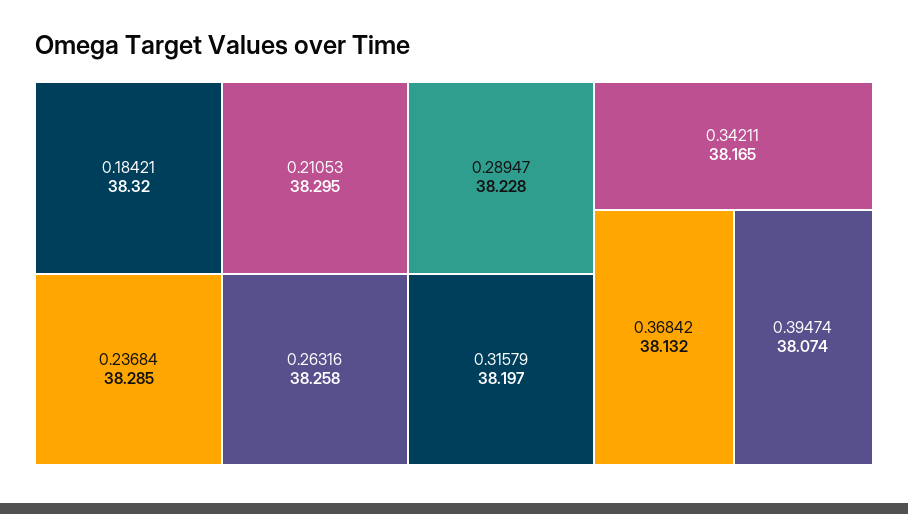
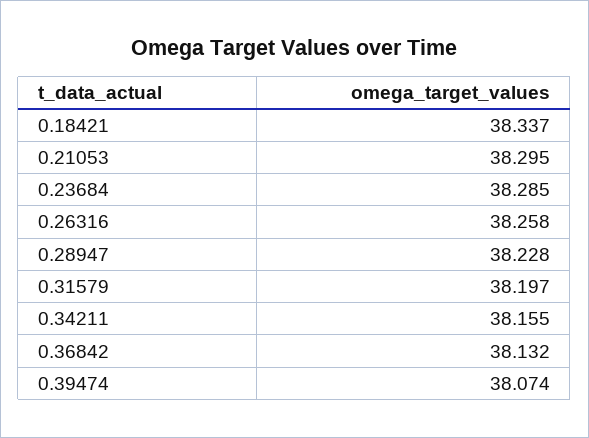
  {
-   "0.18421": 38.32,
+   "0.18421": 38.337,
    "0.21053": 38.295,
    "0.23684": 38.285,
    "0.26316": 38.258,
    "0.28947": 38.228,
    "0.31579": 38.197,
-   "0.34211": 38.165,
+   "0.34211": 38.155,
    "0.36842": 38.132,
    "0.39474": 38.074
  }

